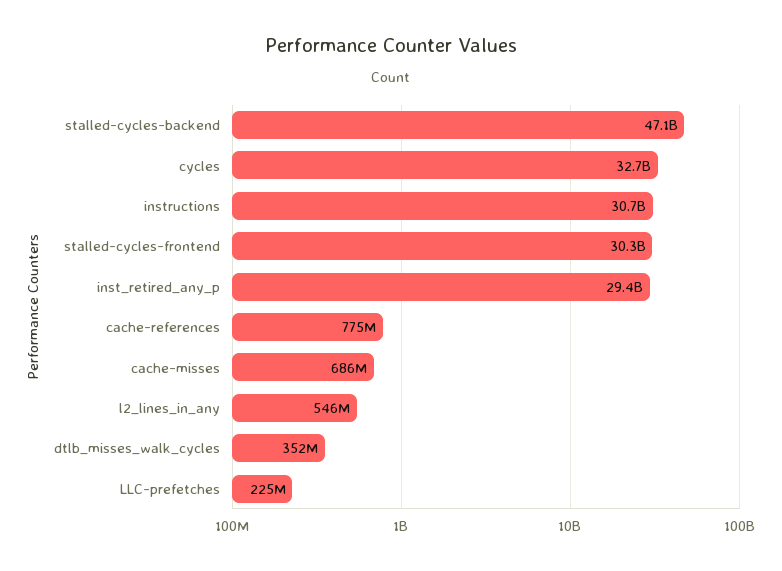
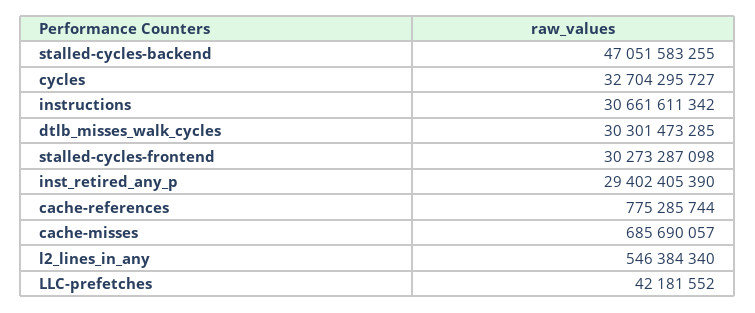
  {
    "stalled-cycles-backend": 47051583255,
    "cycles": 32704295727,
    "instructions": 30661611342,
    "stalled-cycles-frontend": 30273287098,
    "inst_retired_any_p": 29402405390,
    "cache-references": 775285744,
    "cache-misses": 685690057,
    "l2_lines_in_any": 546384340,
-   "dtlb_misses_walk_cycles": 352000000,
+   "dtlb_misses_walk_cycles": 30301473285,
-   "LLC-prefetches": 225000000
+   "LLC-prefetches": 42181552
  }

